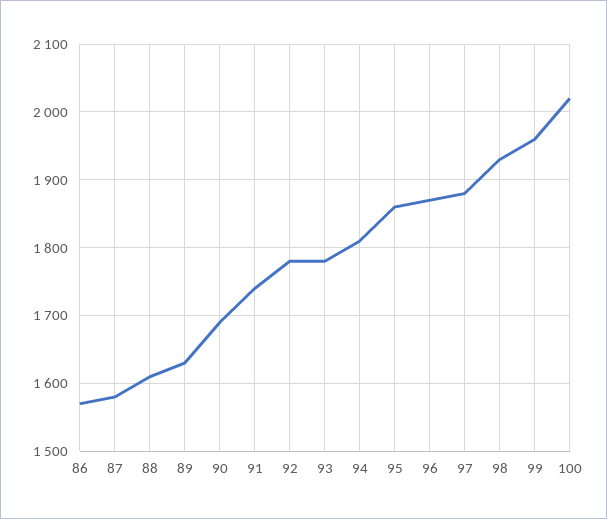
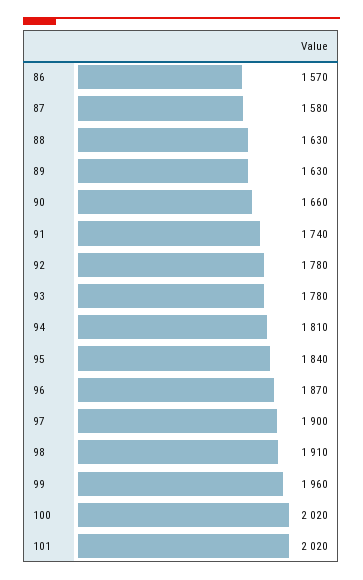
  {
    "86": 1570,
    "87": 1580,
-   "88": 1610,
+   "88": 1630,
    "89": 1630,
-   "90": 1690,
+   "90": 1660,
    "91": 1740,
    "92": 1780,
    "93": 1780,
    "94": 1810,
-   "95": 1860,
+   "95": 1840,
    "96": 1870,
-   "97": 1880,
+   "97": 1900,
-   "98": 1930,
+   "98": 1910,
    "99": 1960,
-   "100": 2020
+   "100": 2020,
+   "101": 2020
  }

